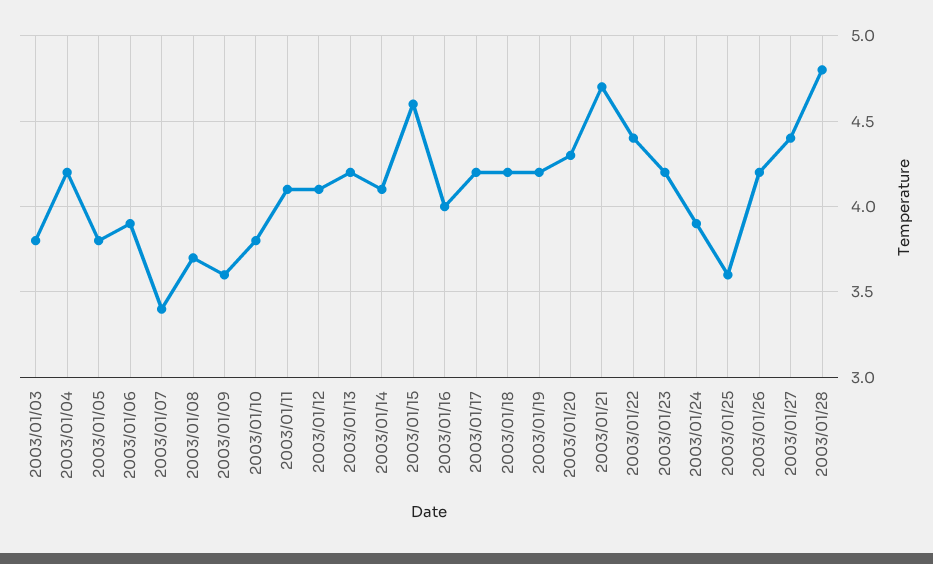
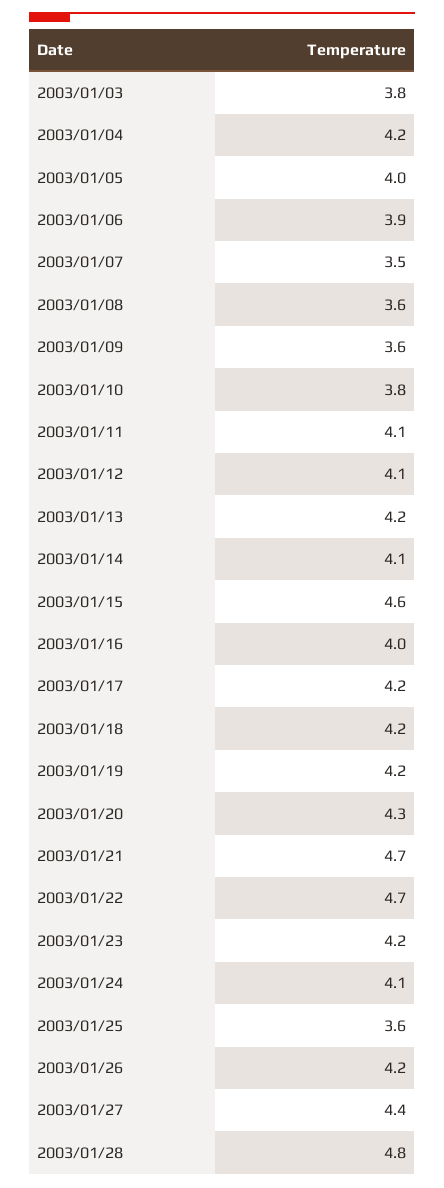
  {
    "2003/01/03": 3.8,
    "2003/01/04": 4.2,
-   "2003/01/05": 3.8,
+   "2003/01/05": 4,
    "2003/01/06": 3.9,
-   "2003/01/07": 3.4,
+   "2003/01/07": 3.5,
-   "2003/01/08": 3.7,
+   "2003/01/08": 3.6,
    "2003/01/09": 3.6,
    "2003/01/10": 3.8,
    "2003/01/11": 4.1,
    "2003/01/12": 4.1,
    "2003/01/13": 4.2,
    "2003/01/14": 4.1,
    "2003/01/15": 4.6,
    "2003/01/16": 4,
    "2003/01/17": 4.2,
    "2003/01/18": 4.2,
    "2003/01/19": 4.2,
    "2003/01/20": 4.3,
    "2003/01/21": 4.7,
-   "2003/01/22": 4.4,
+   "2003/01/22": 4.7,
    "2003/01/23": 4.2,
-   "2003/01/24": 3.9,
+   "2003/01/24": 4.1,
    "2003/01/25": 3.6,
    "2003/01/26": 4.2,
    "2003/01/27": 4.4,
    "2003/01/28": 4.8
  }

